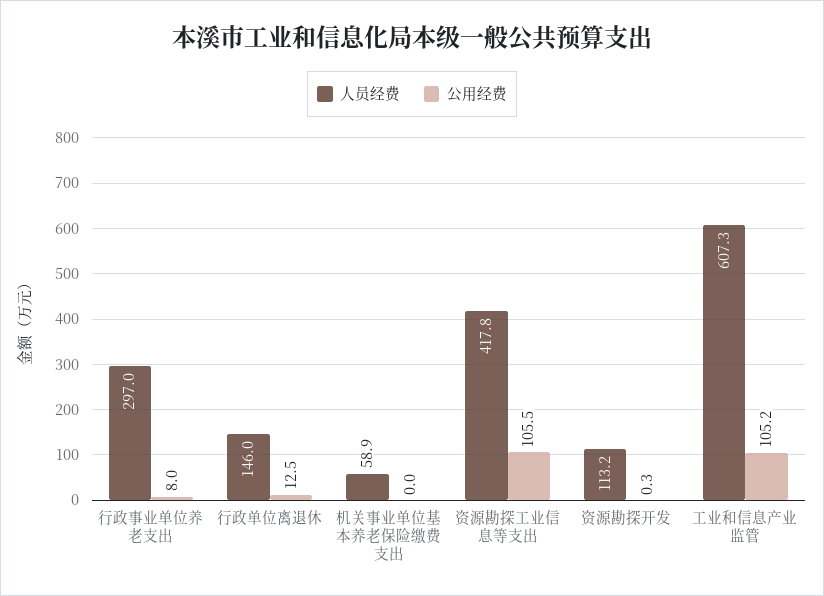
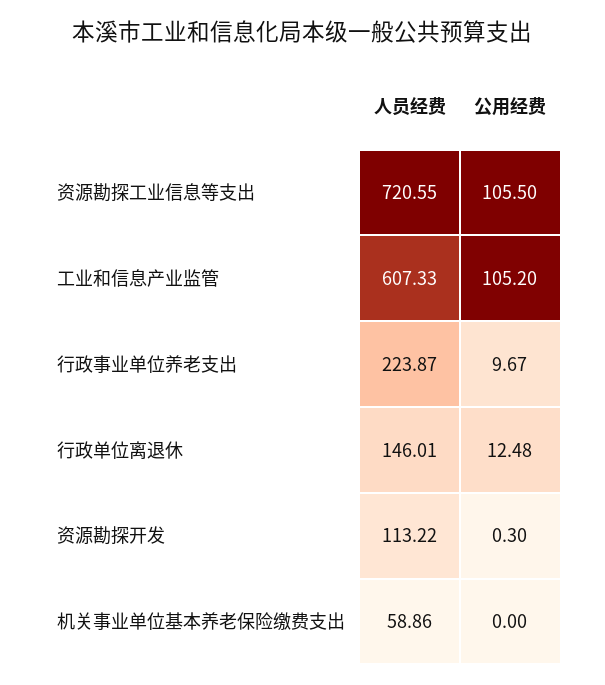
  {
    "人员经费": {
-     "行政事业单位养老支出": 297,
+     "行政事业单位养老支出": 223.87,
      "行政单位离退休": 146.01,
      "机关事业单位基本养老保险缴费支出": 58.86,
-     "资源勘探工业信息等支出": 417.8,
+     "资源勘探工业信息等支出": 720.55,
      "资源勘探开发": 113.22,
      "工业和信息产业监管": 607.33
    },
    "公用经费": {
-     "行政事业单位养老支出": 8,
+     "行政事业单位养老支出": 9.67,
      "行政单位离退休": 12.48,
      "机关事业单位基本养老保险缴费支出": 0,
      "资源勘探工业信息等支出": 105.5,
      "资源勘探开发": 0.3,
      "工业和信息产业监管": 105.2
    }
  }

